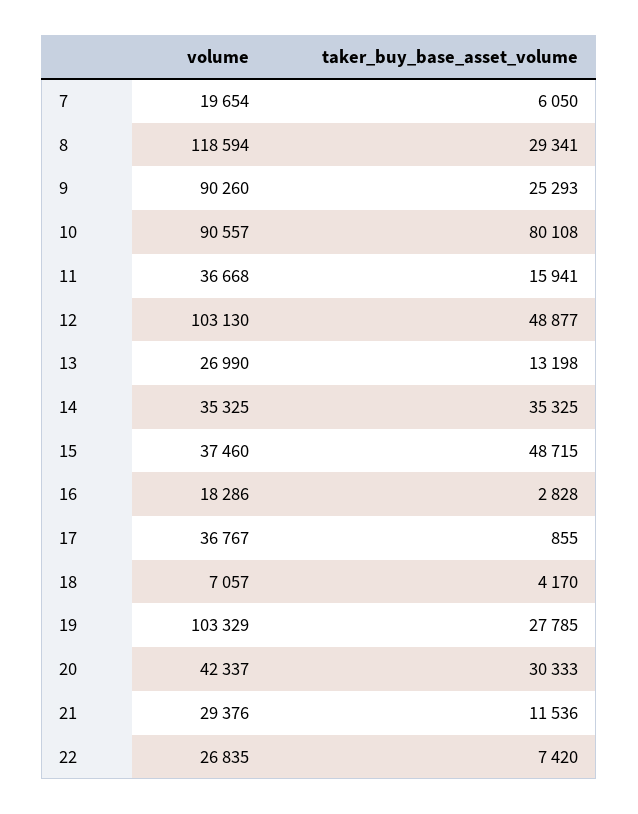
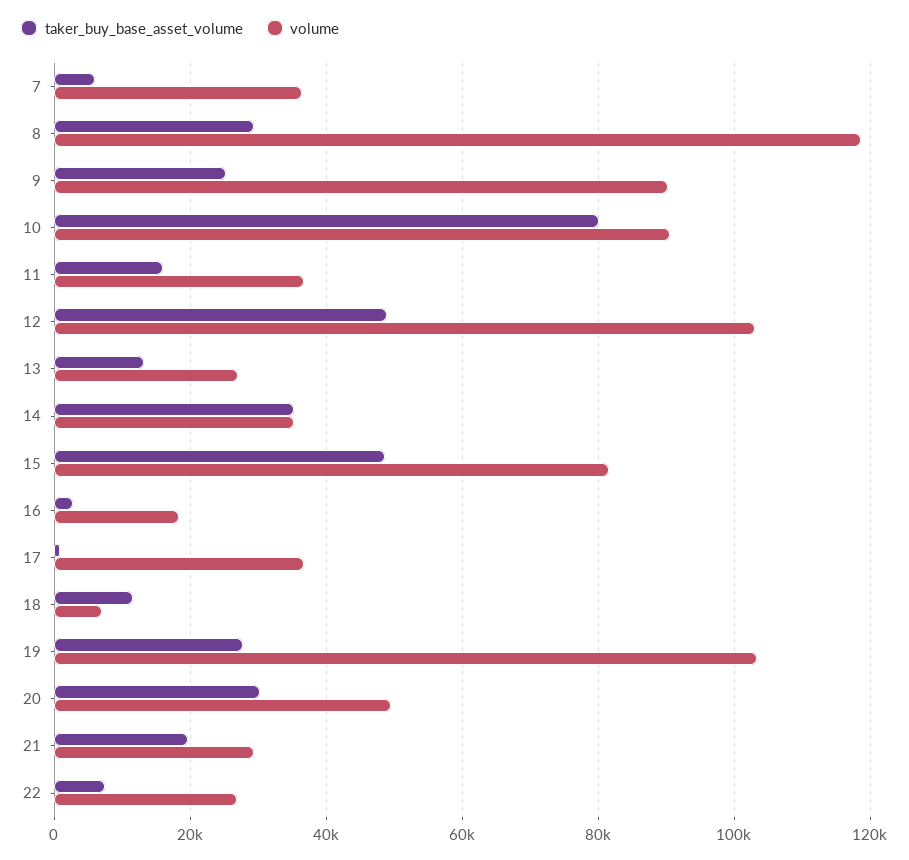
  {
    "volume": {
-     "7": 19654,
+     "7": 36000,
      "8": 118594,
      "9": 90260,
      "10": 90557,
      "11": 36668,
      "12": 103130,
      "13": 26990,
      "14": 35325,
-     "15": 37460,
+     "15": 82000,
      "16": 18286,
      "17": 36767,
      "18": 7057,
      "19": 103329,
-     "20": 42337,
+     "20": 50000,
      "21": 29376,
      "22": 26835
    },
    "taker_buy_base_asset_volume": {
      "7": 6050,
      "8": 29341,
      "9": 25293,
      "10": 80108,
      "11": 15941,
      "12": 48877,
      "13": 13198,
      "14": 35325,
      "15": 48715,
      "16": 2828,
      "17": 855,
-     "18": 4170,
+     "18": 12000,
      "19": 27785,
      "20": 30333,
-     "21": 11536,
+     "21": 20000,
      "22": 7420
    }
  }

